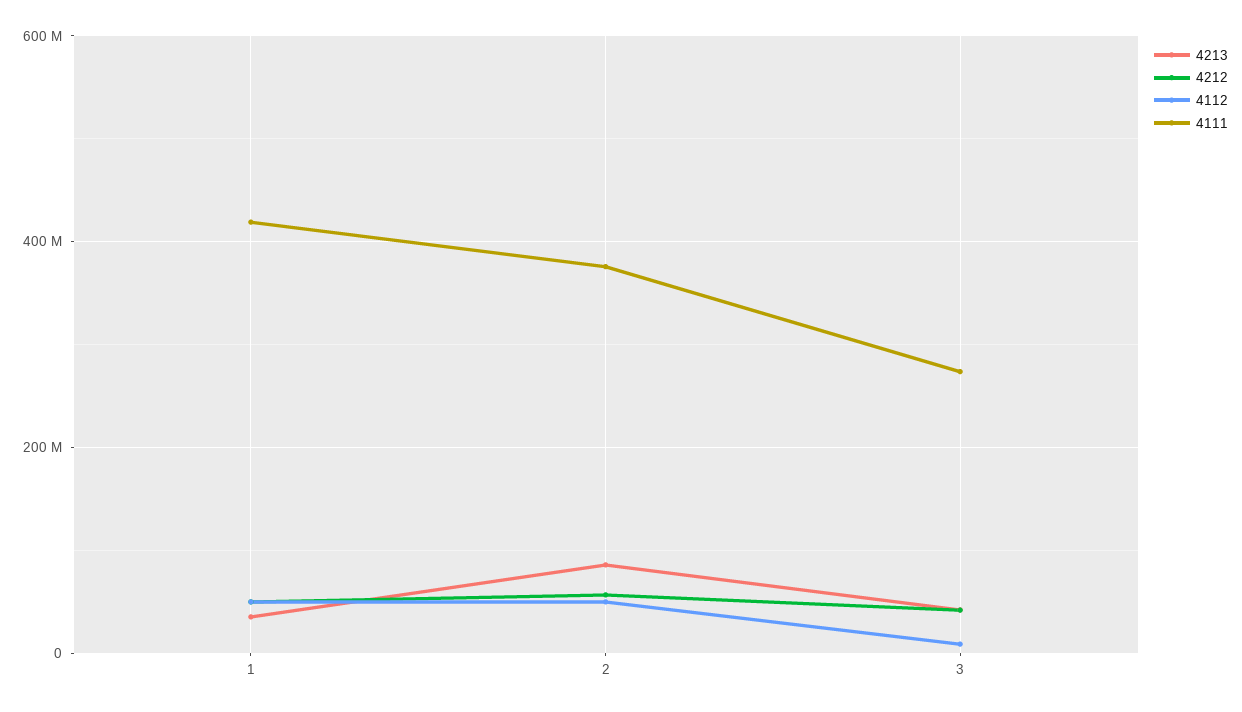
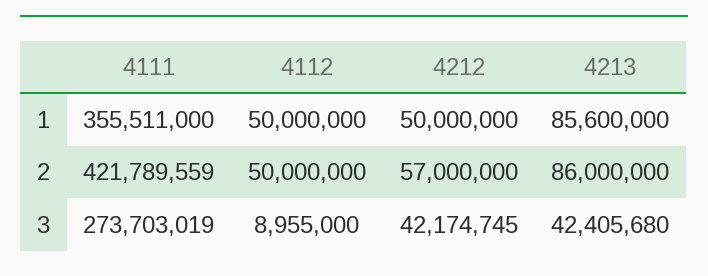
  {
    "4213": {
-     "1": 40000000,
+     "1": 85600000,
      "2": 86000000,
      "3": 42405680
    },
    "4212": {
      "1": 50000000,
      "2": 57000000,
      "3": 42174745
    },
    "4112": {
      "1": 50000000,
      "2": 50000000,
      "3": 8955000
    },
    "4111": {
-     "1": 420000000,
+     "1": 355511000,
-     "2": 380000000,
+     "2": 421789559,
      "3": 273703019
    }
  }

